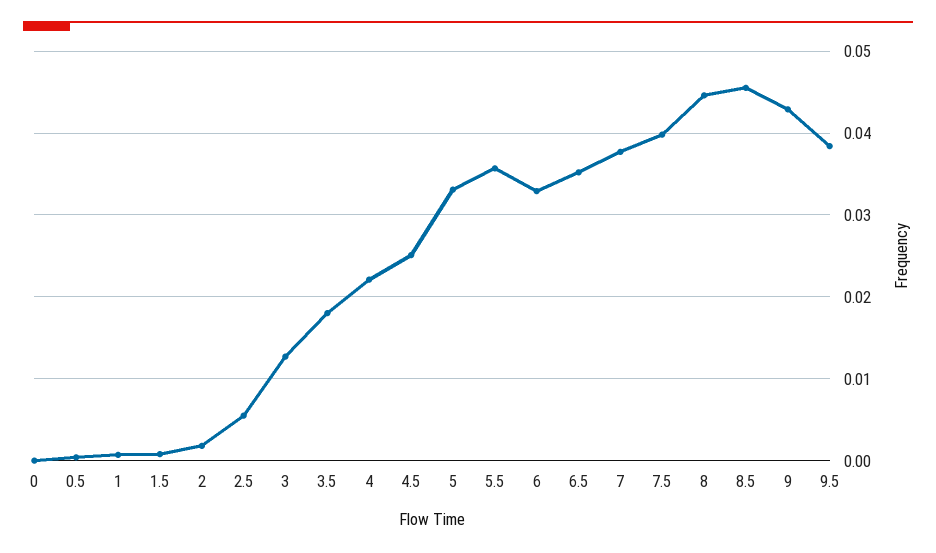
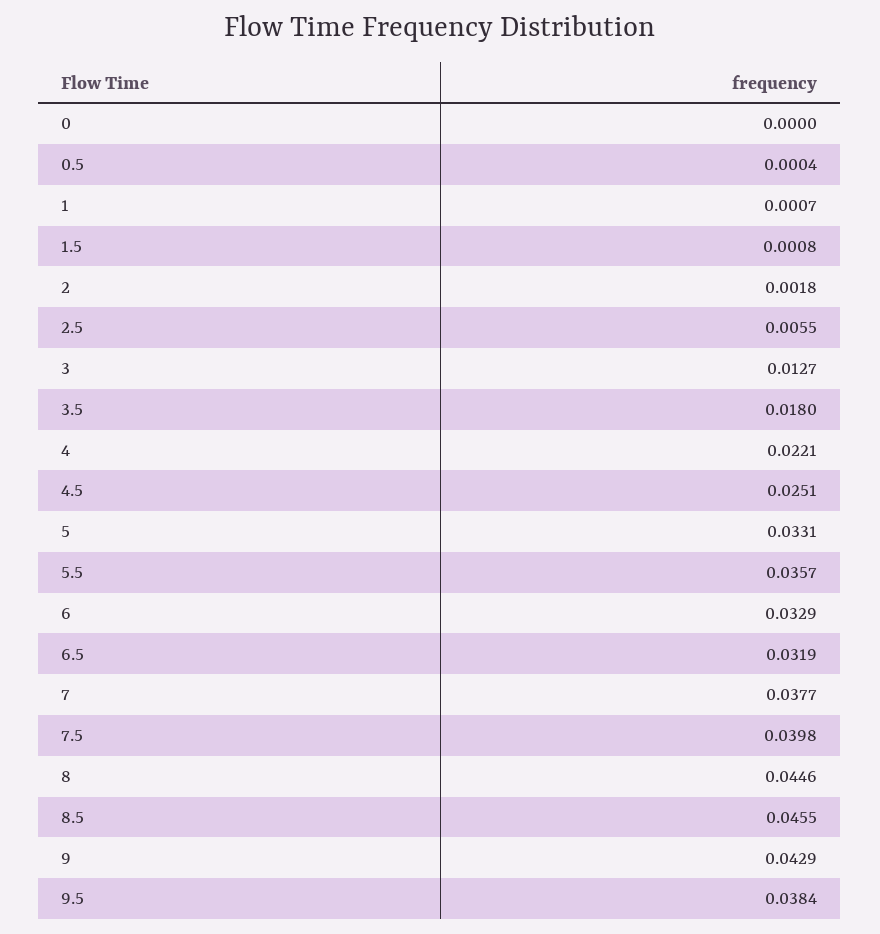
  {
    "0": 0,
    "0.5": 0.0004,
    "1": 0.0007,
    "1.5": 0.0008,
    "2": 0.0018,
    "2.5": 0.0055,
    "3": 0.0127,
    "3.5": 0.018,
    "4": 0.0221,
    "4.5": 0.0251,
    "5": 0.0331,
    "5.5": 0.0357,
    "6": 0.0329,
-   "6.5": 0.035,
+   "6.5": 0.0319,
    "7": 0.0377,
    "7.5": 0.0398,
    "8": 0.0446,
    "8.5": 0.0455,
    "9": 0.0429,
    "9.5": 0.0384
  }

